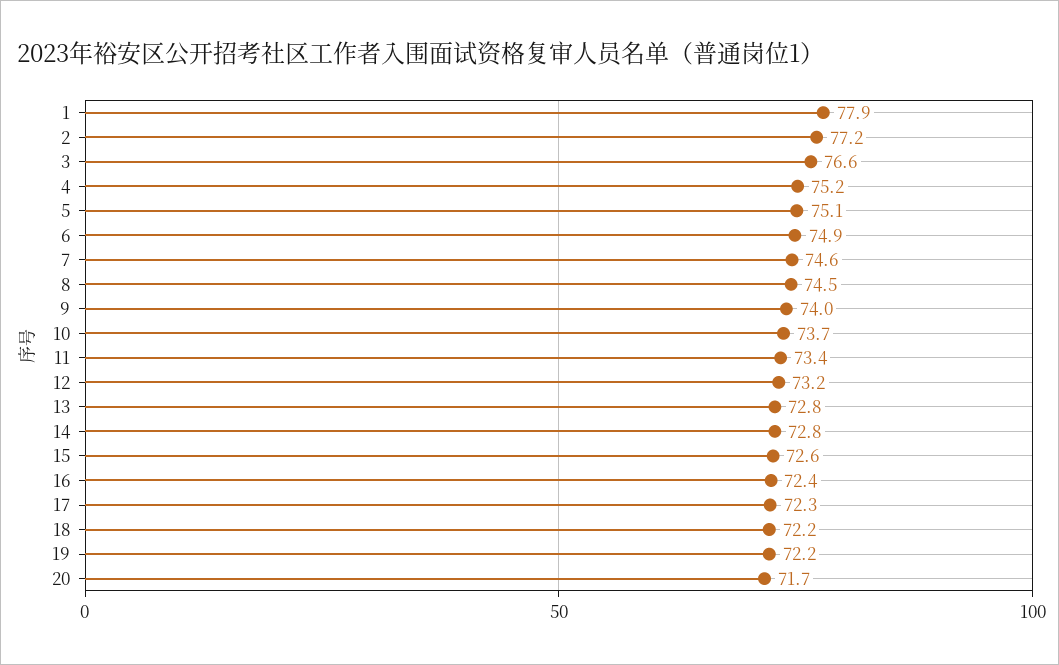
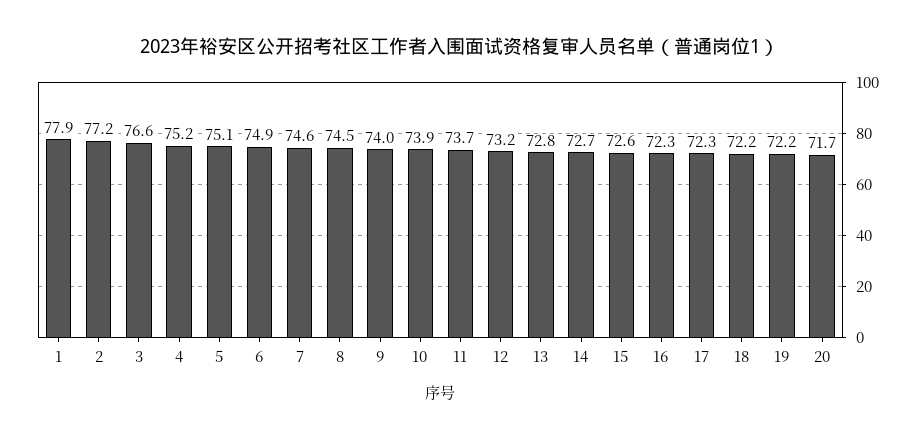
  {
    "1": 77.9,
    "2": 77.2,
    "3": 76.6,
    "4": 75.2,
    "5": 75.1,
    "6": 74.9,
    "7": 74.6,
    "8": 74.5,
    "9": 74,
-   "10": 73.7,
+   "10": 73.9,
-   "11": 73.4,
+   "11": 73.7,
    "12": 73.2,
    "13": 72.8,
-   "14": 72.8,
+   "14": 72.7,
    "15": 72.6,
-   "16": 72.4,
+   "16": 72.3,
    "17": 72.3,
    "18": 72.2,
    "19": 72.2,
    "20": 71.7
  }

